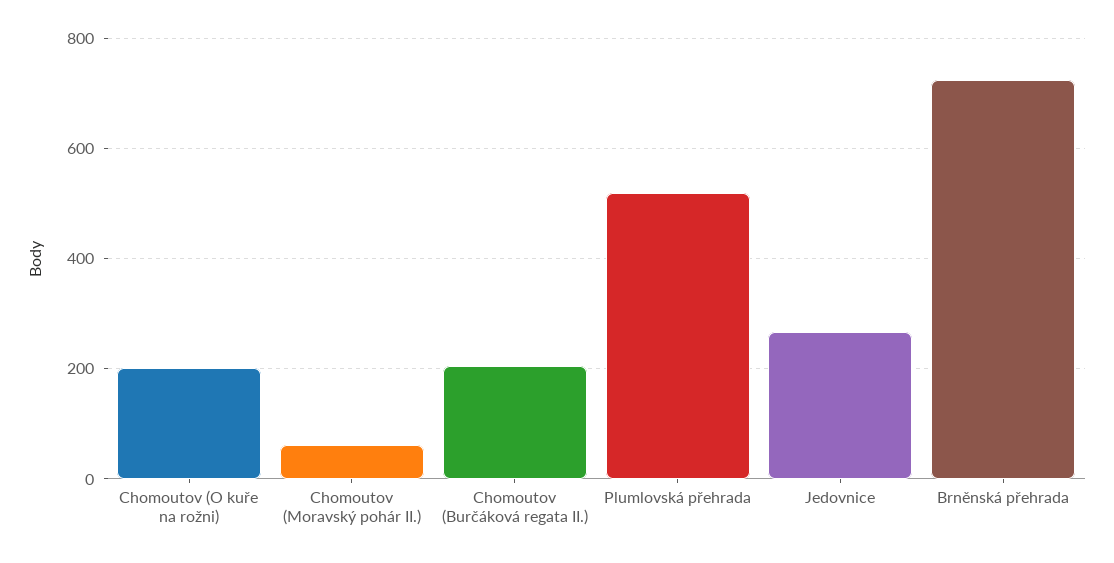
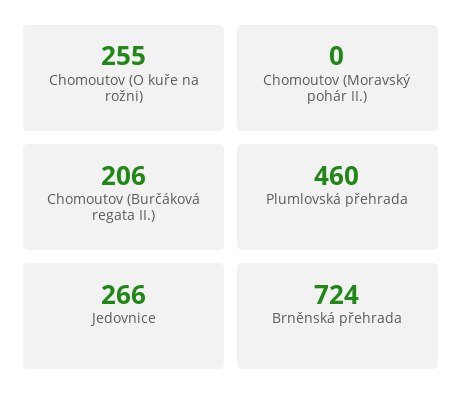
  {
-   "Chomoutov (O kuře na rožni)": 200,
+   "Chomoutov (O kuře na rožni)": 255,
-   "Chomoutov (Moravský pohár II.)": 60,
+   "Chomoutov (Moravský pohár II.)": 0,
    "Chomoutov (Burčáková regata II.)": 206,
-   "Plumlovská přehrada": 520,
+   "Plumlovská přehrada": 460,
    "Jedovnice": 266,
    "Brněnská přehrada": 724
  }

